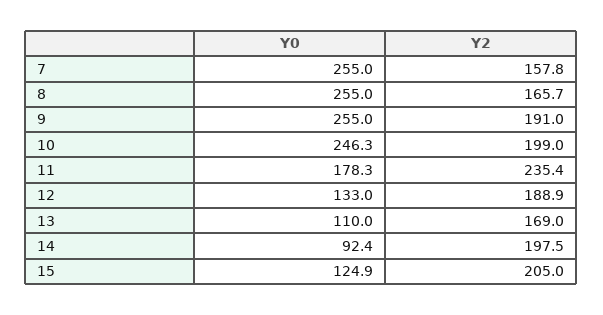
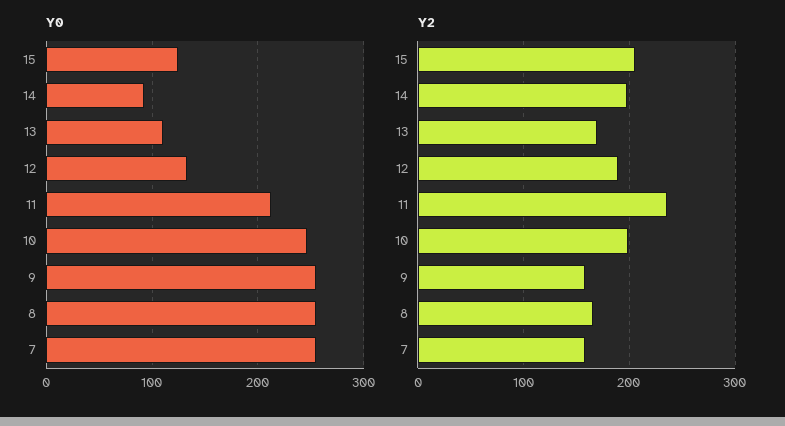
  {
    "Y0": {
      "7": 255,
      "8": 255,
      "9": 255,
      "10": 246.3,
-     "11": 178.3,
+     "11": 210,
      "12": 133,
      "13": 110,
      "14": 92.4,
      "15": 124.9
    },
    "Y2": {
      "7": 157.8,
      "8": 165.7,
-     "9": 191,
+     "9": 160,
      "10": 199,
      "11": 235.4,
      "12": 188.9,
      "13": 169,
      "14": 197.5,
      "15": 205
    }
  }

